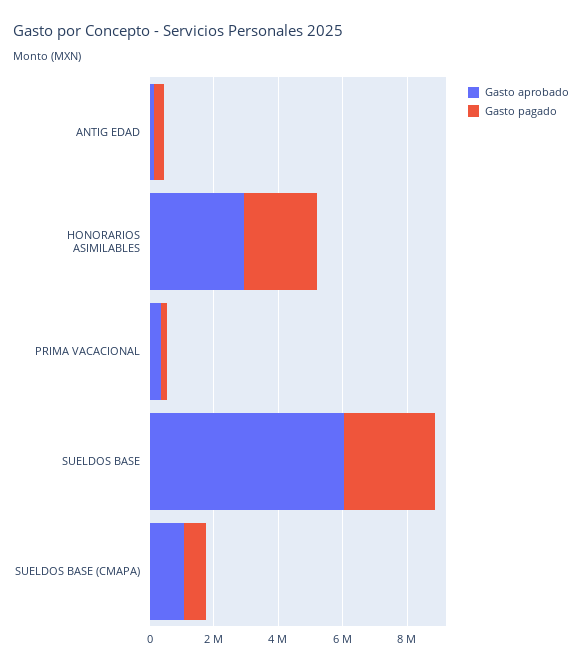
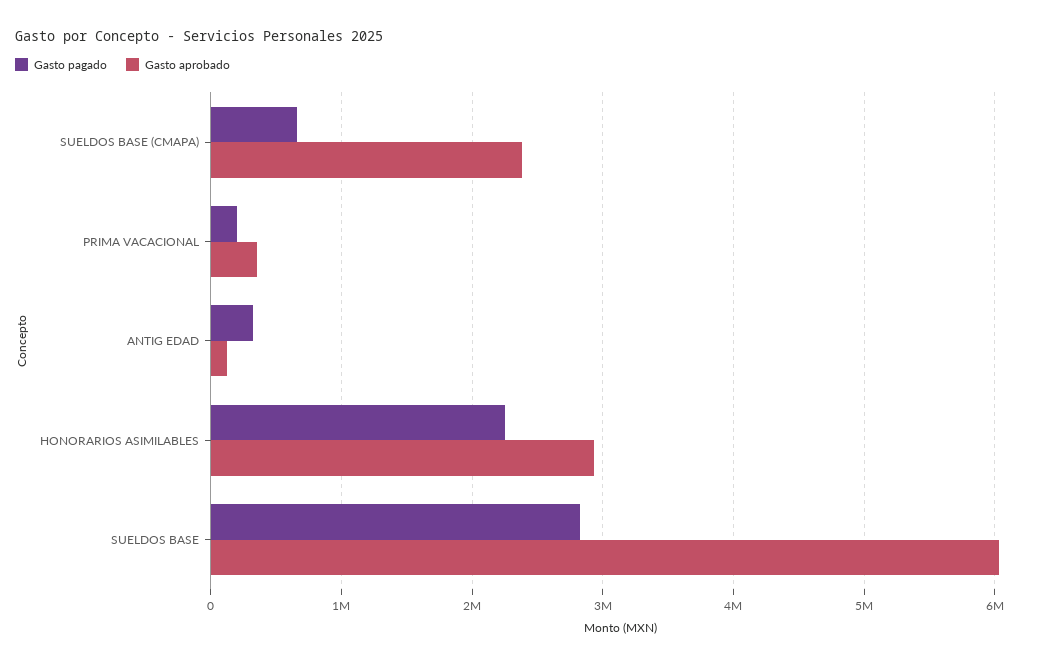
  {
    "Gasto aprobado": {
      "ANTIG EDAD": 100000,
      "HONORARIOS ASIMILABLES": 2900000,
      "PRIMA VACACIONAL": 400000,
      "SUELDOS BASE": 6000000,
-     "SUELDOS BASE (CMAPA)": 1000000
+     "SUELDOS BASE (CMAPA)": 2400000
    },
    "Gasto pagado": {
      "ANTIG EDAD": 300000,
      "HONORARIOS ASIMILABLES": 2300000,
      "PRIMA VACACIONAL": 200000,
      "SUELDOS BASE": 2800000,
      "SUELDOS BASE (CMAPA)": 700000
    }
  }

